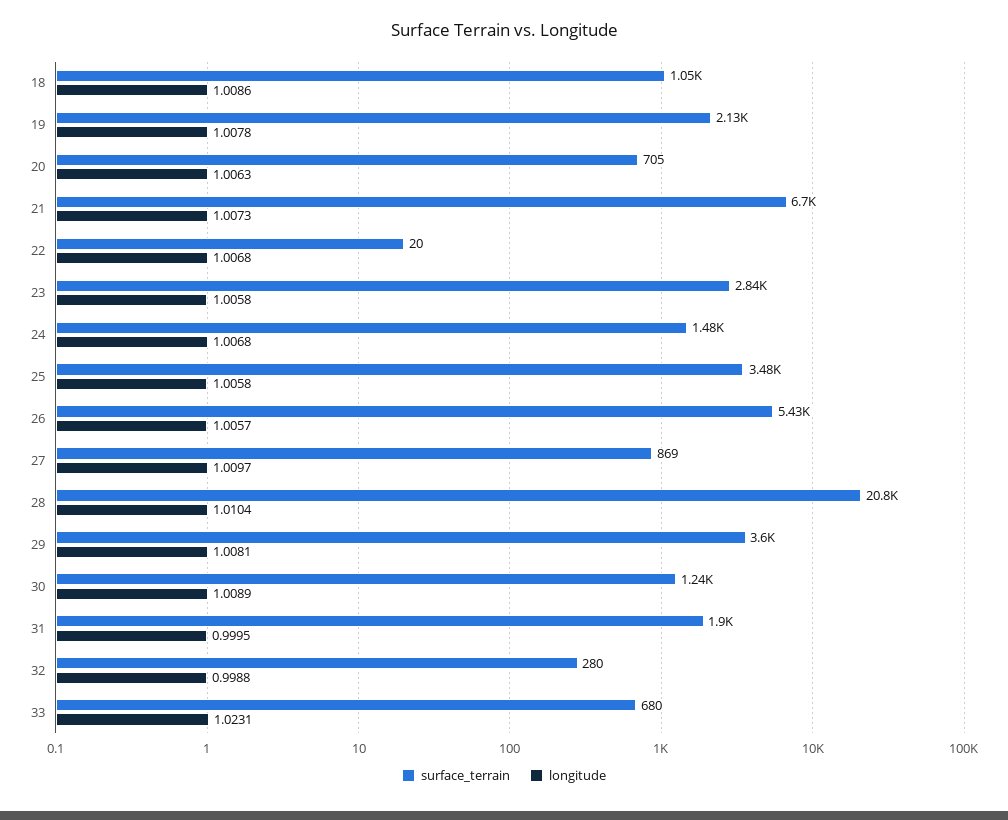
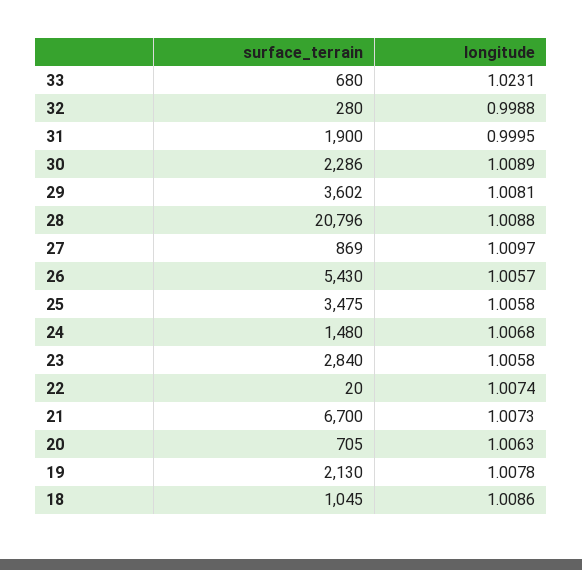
  {
    "surface_terrain": {
      "18": 1045,
      "19": 2130,
      "20": 705,
      "21": 6700,
      "22": 20,
      "23": 2840,
      "24": 1480,
      "25": 3475,
      "26": 5430,
      "27": 869,
      "28": 20796,
      "29": 3602,
-     "30": 1240,
+     "30": 2286,
      "31": 1900,
      "32": 280,
      "33": 680
    },
    "longitude": {
      "18": 1.0086,
      "19": 1.0078,
      "20": 1.0063,
      "21": 1.0073,
-     "22": 1.0068,
+     "22": 1.0074,
      "23": 1.0058,
      "24": 1.0068,
      "25": 1.0058,
      "26": 1.0057,
      "27": 1.0097,
-     "28": 1.0104,
+     "28": 1.0088,
      "29": 1.0081,
      "30": 1.0089,
      "31": 0.9995,
      "32": 0.9988,
      "33": 1.0231
    }
  }

